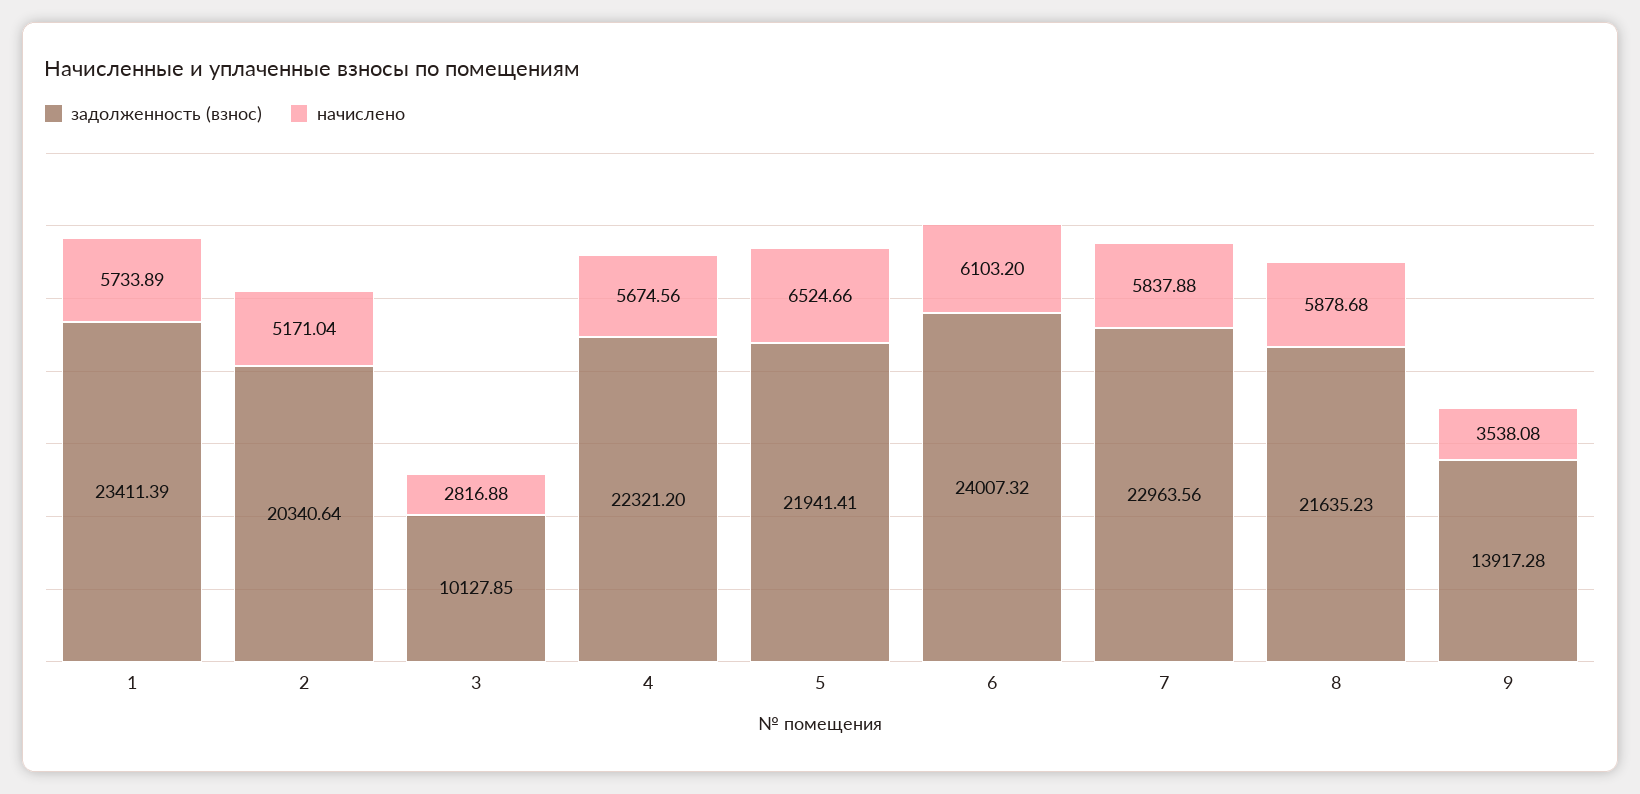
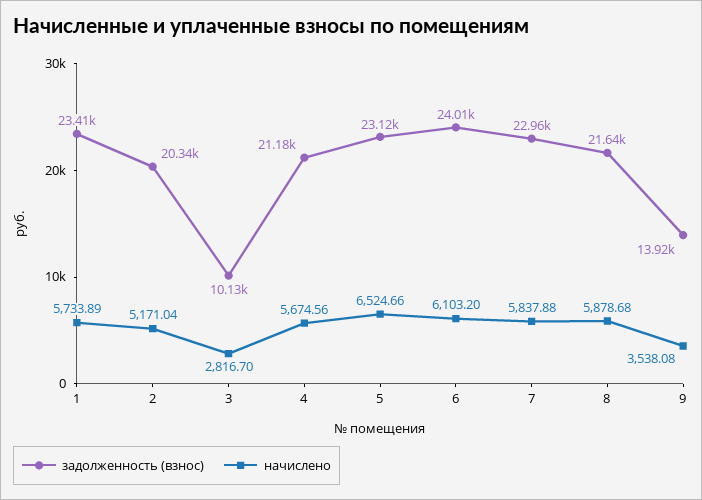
  {
    "задолженность (взнос)": {
      "1": 23411.39,
      "2": 20340.64,
      "3": 10127.85,
-     "4": 22321.2,
+     "4": 21180,
-     "5": 21941.41,
+     "5": 23120,
      "6": 24007.32,
      "7": 22963.56,
      "8": 21635.23,
      "9": 13917.28
    },
    "начислено": {
      "1": 5733.89,
      "2": 5171.04,
-     "3": 2816.88,
+     "3": 2816.7,
      "4": 5674.56,
      "5": 6524.66,
      "6": 6103.2,
      "7": 5837.88,
      "8": 5878.68,
      "9": 3538.08
    }
  }

